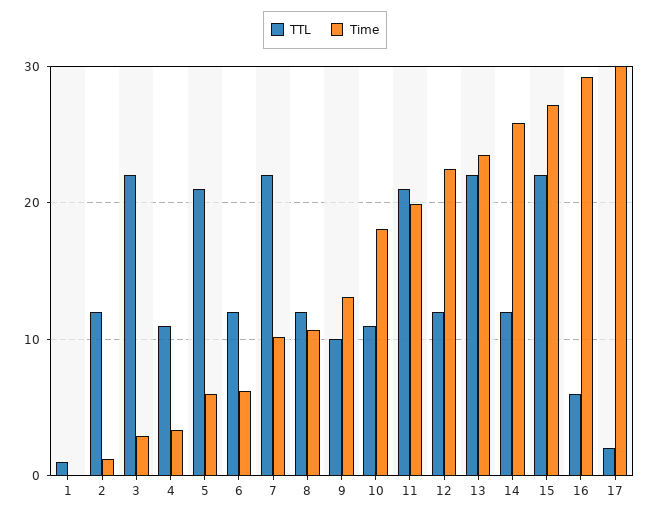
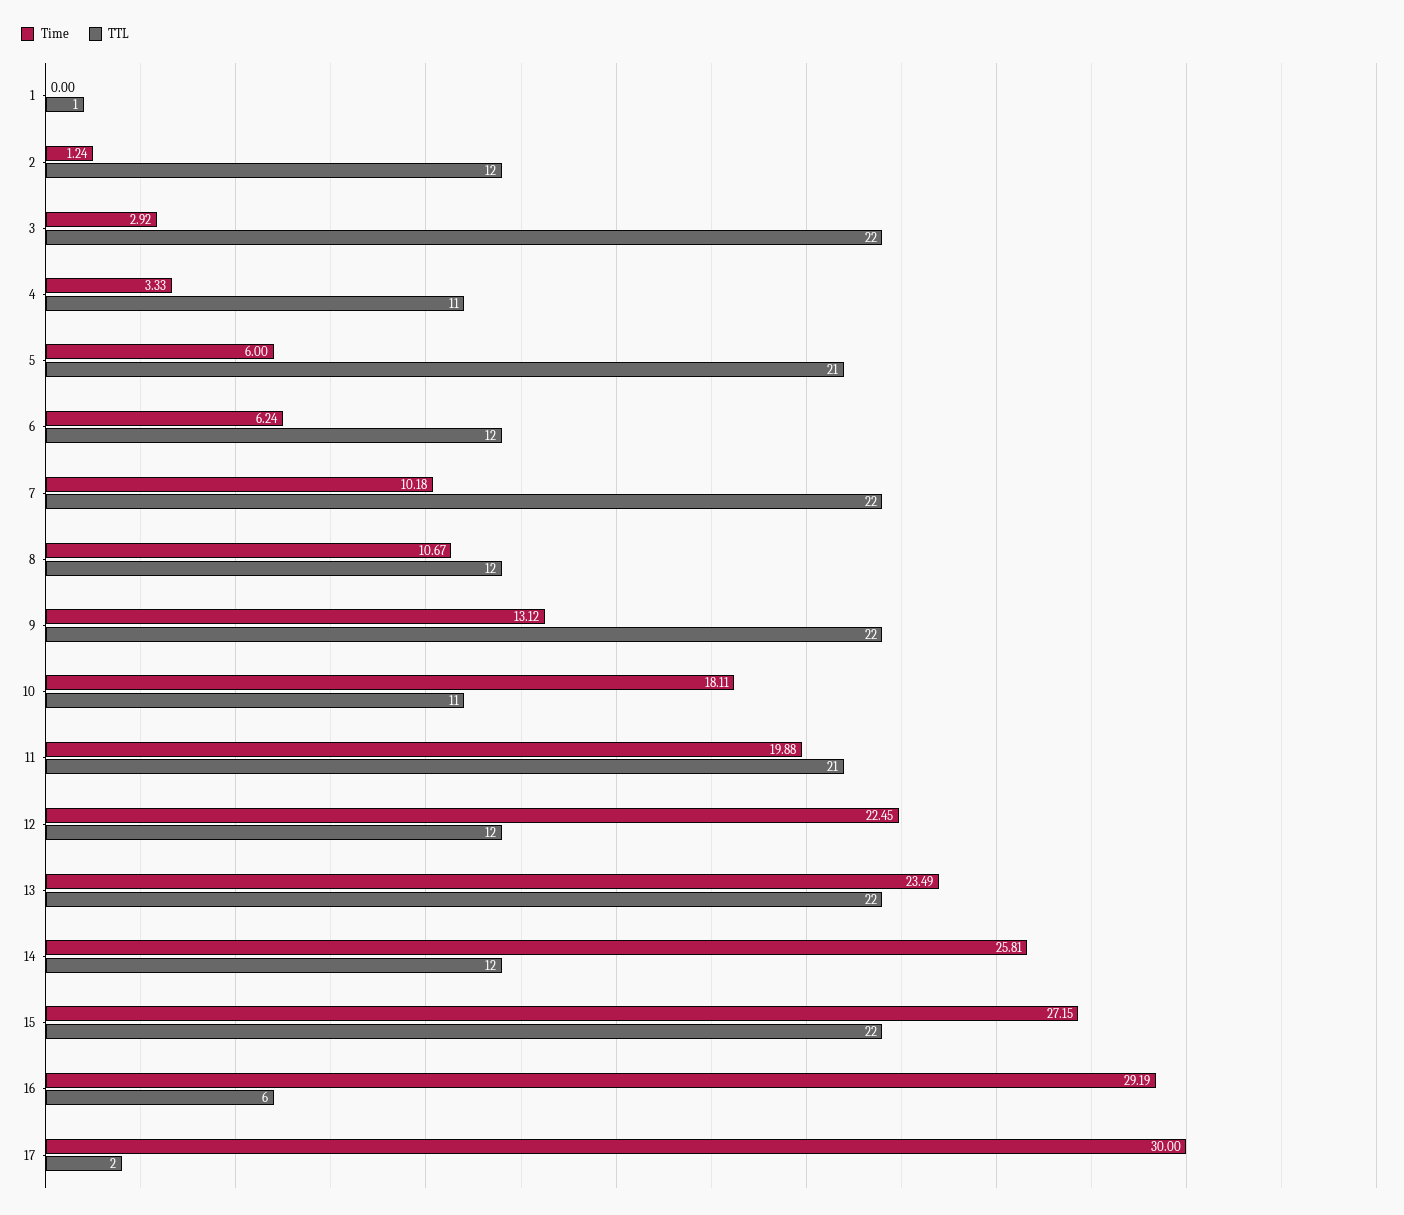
  {
    "TTL": {
      "1": 1,
      "2": 12,
      "3": 22,
      "4": 11,
      "5": 21,
      "6": 12,
      "7": 22,
      "8": 12,
-     "9": 10,
+     "9": 22,
      "10": 11,
      "11": 21,
      "12": 12,
      "13": 22,
      "14": 12,
      "15": 22,
      "16": 6,
      "17": 2
    },
    "Time": {
      "1": 0,
      "2": 1.24,
      "3": 2.92,
      "4": 3.33,
      "5": 6,
      "6": 6.24,
      "7": 10.18,
      "8": 10.67,
      "9": 13.12,
      "10": 18.11,
      "11": 19.88,
      "12": 22.45,
      "13": 23.49,
      "14": 25.81,
      "15": 27.15,
      "16": 29.19,
      "17": 30
    }
  }

